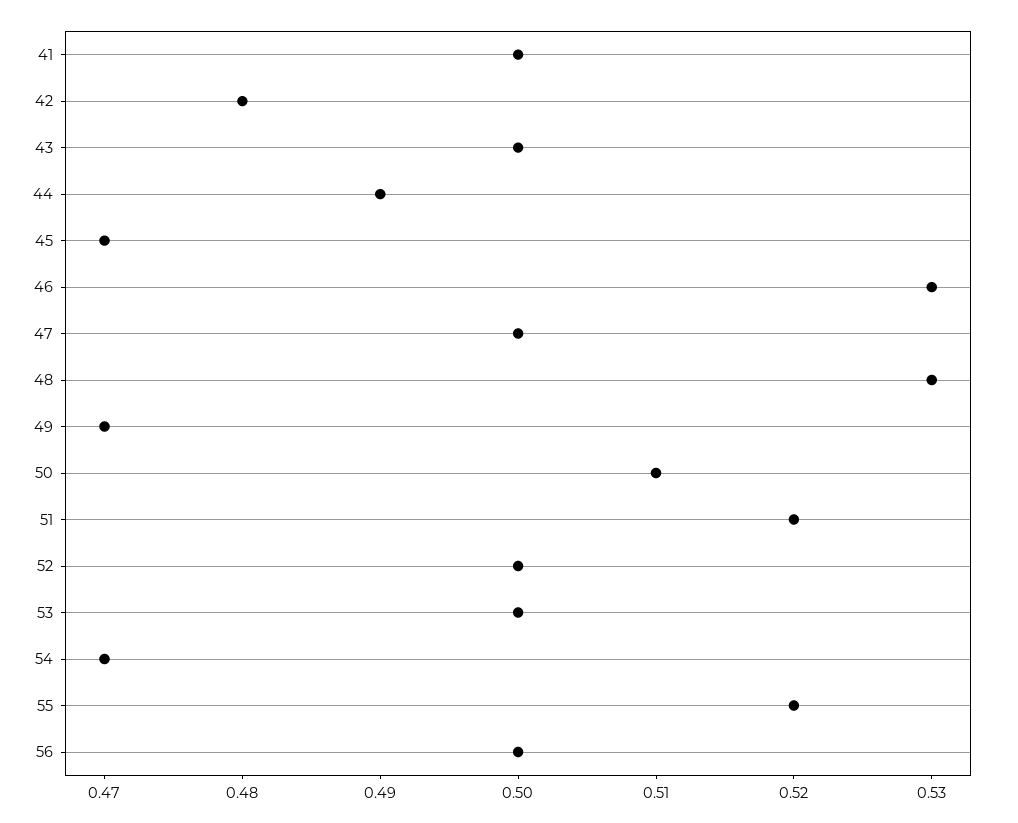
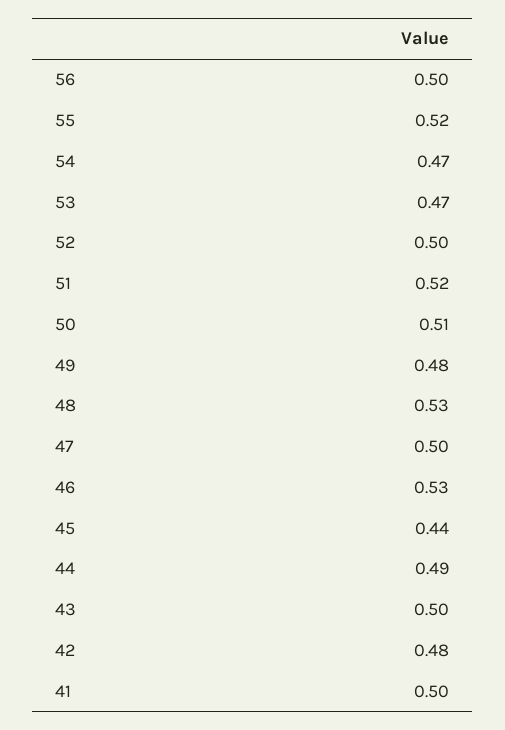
  {
    "41": 0.5,
    "42": 0.48,
    "43": 0.5,
    "44": 0.49,
-   "45": 0.47,
+   "45": 0.44,
    "46": 0.53,
    "47": 0.5,
    "48": 0.53,
-   "49": 0.47,
+   "49": 0.48,
    "50": 0.51,
    "51": 0.52,
    "52": 0.5,
-   "53": 0.5,
+   "53": 0.47,
    "54": 0.47,
    "55": 0.52,
    "56": 0.5
  }

